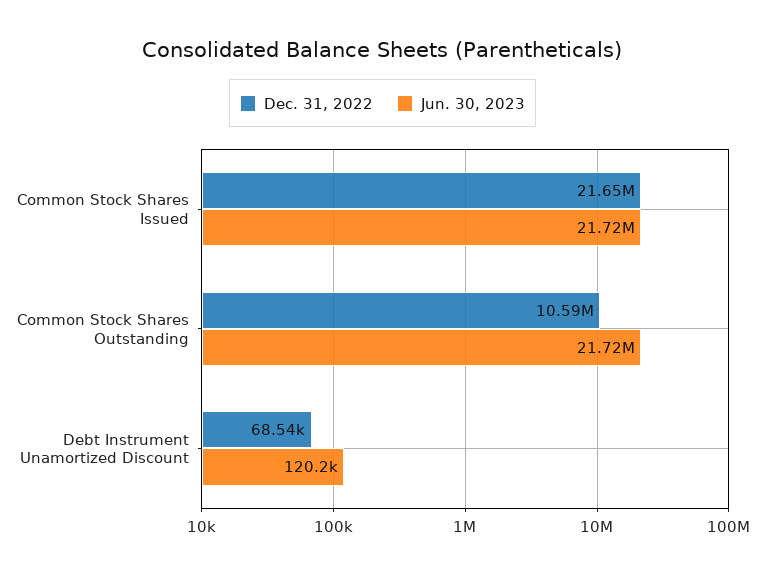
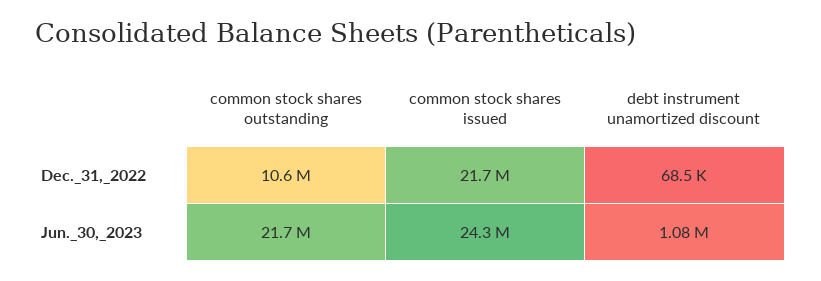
  {
    "Dec. 31, 2022": {
      "Common Stock Shares Issued": 21650000,
      "Common Stock Shares Outstanding": 10590000,
      "Debt Instrument Unamortized Discount": 68540
    },
    "Jun. 30, 2023": {
-     "Common Stock Shares Issued": 21720000,
+     "Common Stock Shares Issued": 24300000,
      "Common Stock Shares Outstanding": 21720000,
-     "Debt Instrument Unamortized Discount": 120200
+     "Debt Instrument Unamortized Discount": 1080000
    }
  }

